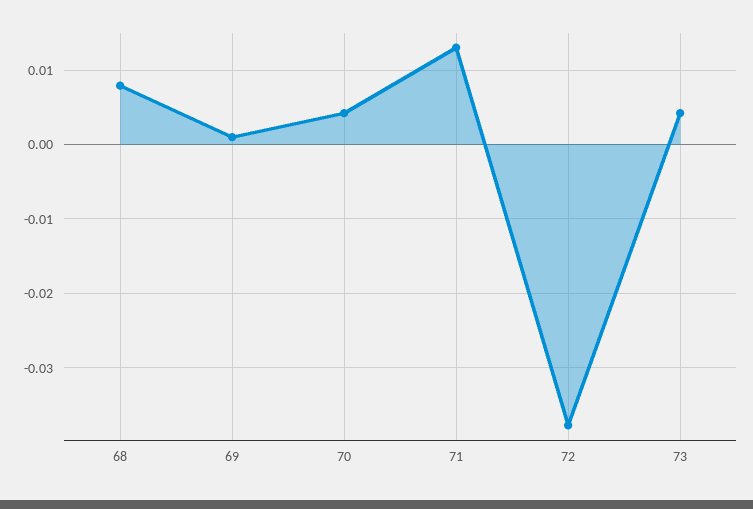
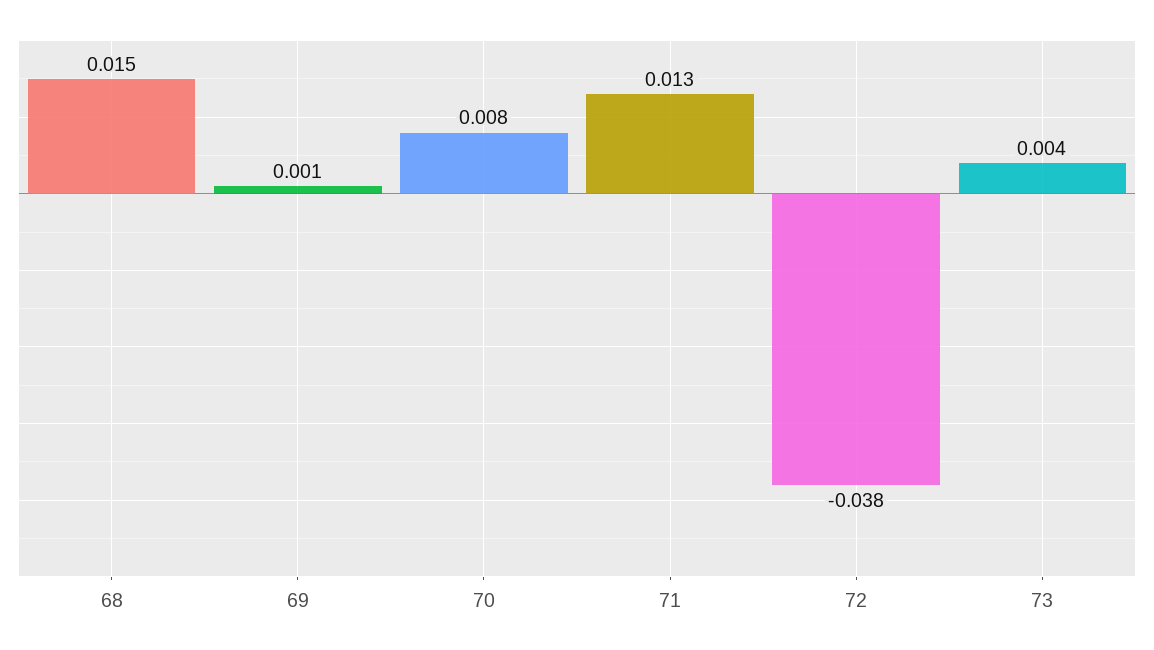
  {
-   "68": 0.008,
+   "68": 0.015,
    "69": 0.001,
-   "70": 0.004,
+   "70": 0.008,
    "71": 0.013,
    "72": -0.038,
    "73": 0.004
  }

